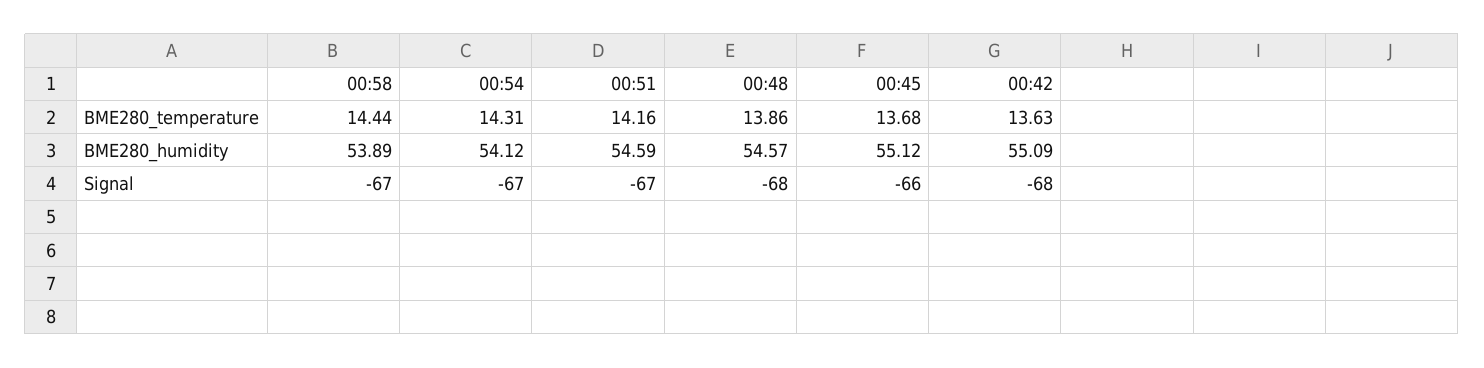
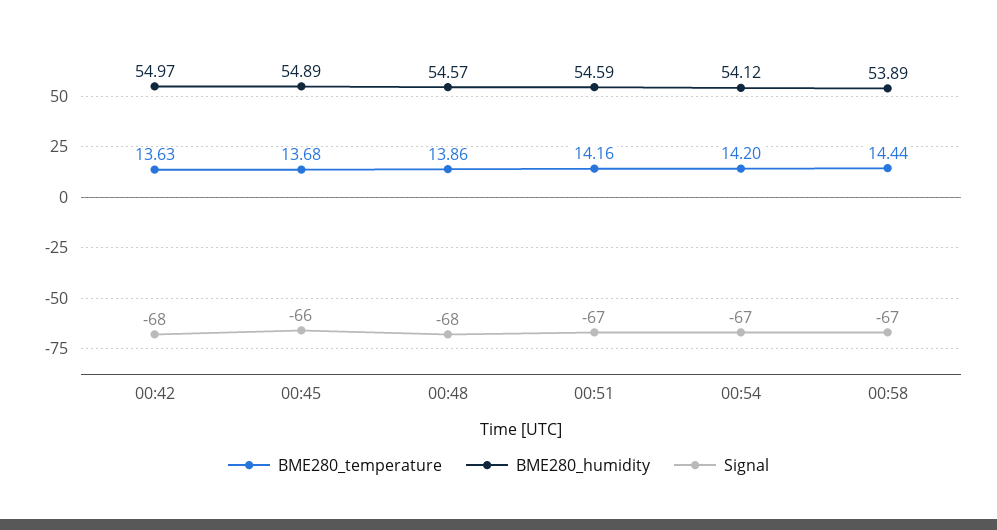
  {
    "BME280_temperature": {
      "00:58": 14.44,
-     "00:54": 14.31,
+     "00:54": 14.2,
      "00:51": 14.16,
      "00:48": 13.86,
      "00:45": 13.68,
      "00:42": 13.63
    },
    "BME280_humidity": {
      "00:58": 53.89,
      "00:54": 54.12,
      "00:51": 54.59,
      "00:48": 54.57,
-     "00:45": 55.12,
+     "00:45": 54.89,
-     "00:42": 55.09
+     "00:42": 54.97
    },
    "Signal": {
      "00:58": -67,
      "00:54": -67,
      "00:51": -67,
      "00:48": -68,
      "00:45": -66,
      "00:42": -68
    }
  }

